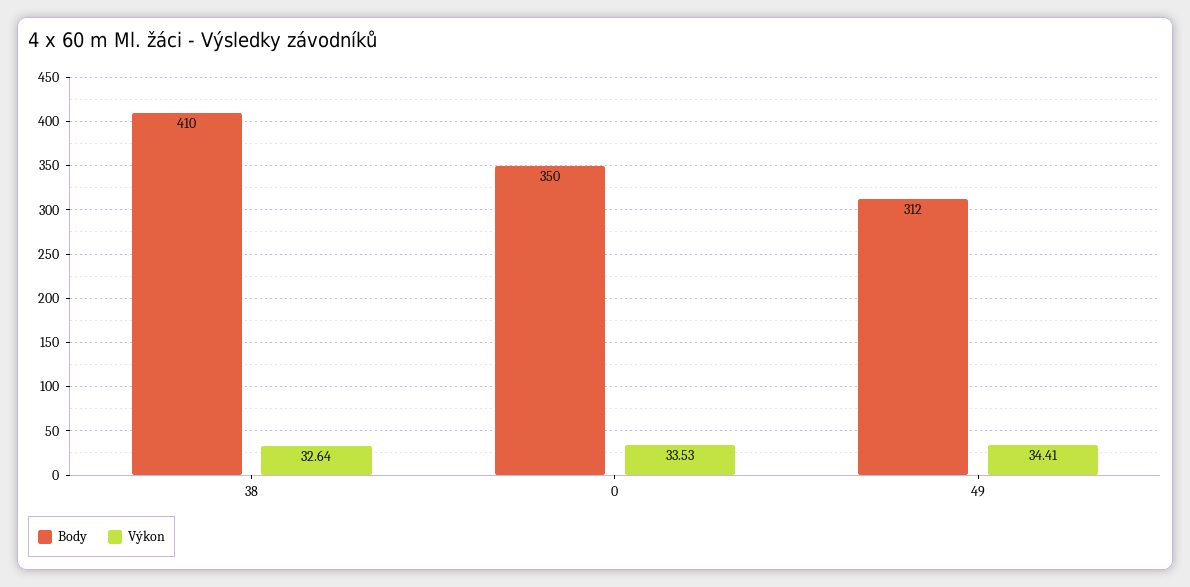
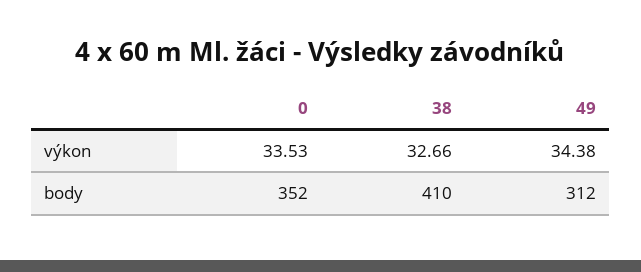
  {
    "Body": {
      "38": 410,
-     "0": 350,
+     "0": 352,
      "49": 312
    },
    "Výkon": {
-     "38": 32.64,
+     "38": 32.66,
      "0": 33.53,
-     "49": 34.41
+     "49": 34.38
    }
  }

